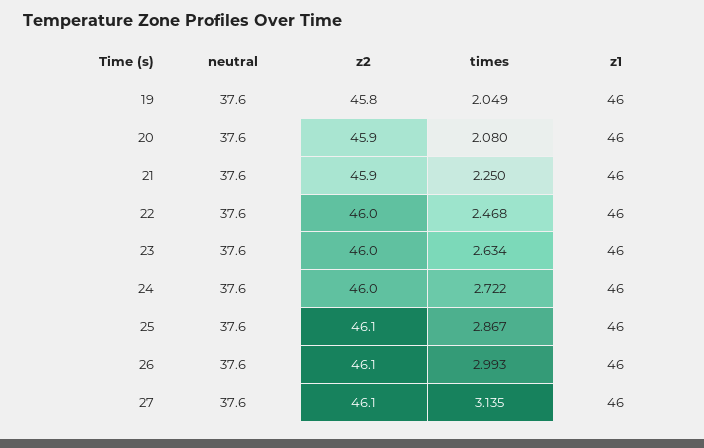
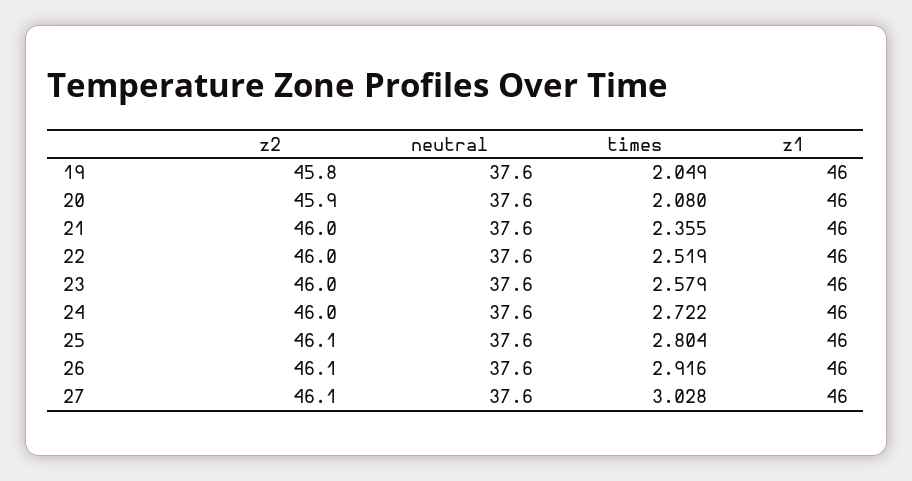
  {
    "neutral": {
      "19": 37.6,
      "20": 37.6,
      "21": 37.6,
      "22": 37.6,
      "23": 37.6,
      "24": 37.6,
      "25": 37.6,
      "26": 37.6,
      "27": 37.6
    },
    "z2": {
      "19": 45.8,
      "20": 45.9,
-     "21": 45.9,
+     "21": 46,
      "22": 46,
      "23": 46,
      "24": 46,
      "25": 46.1,
      "26": 46.1,
      "27": 46.1
    },
    "times": {
      "19": 2.049,
      "20": 2.08,
-     "21": 2.25,
+     "21": 2.355,
-     "22": 2.468,
+     "22": 2.519,
-     "23": 2.634,
+     "23": 2.579,
      "24": 2.722,
-     "25": 2.867,
+     "25": 2.804,
-     "26": 2.993,
+     "26": 2.916,
-     "27": 3.135
+     "27": 3.028
    },
    "z1": {
      "19": 46,
      "20": 46,
      "21": 46,
      "22": 46,
      "23": 46,
      "24": 46,
      "25": 46,
      "26": 46,
      "27": 46
    }
  }

